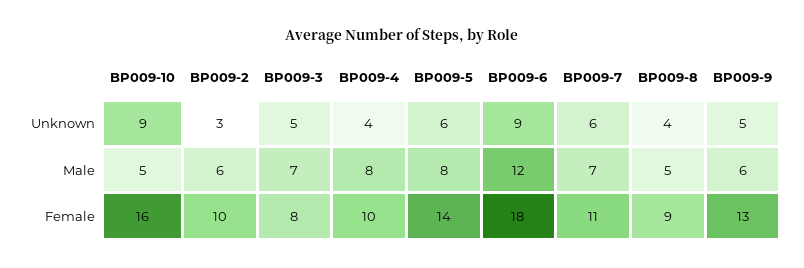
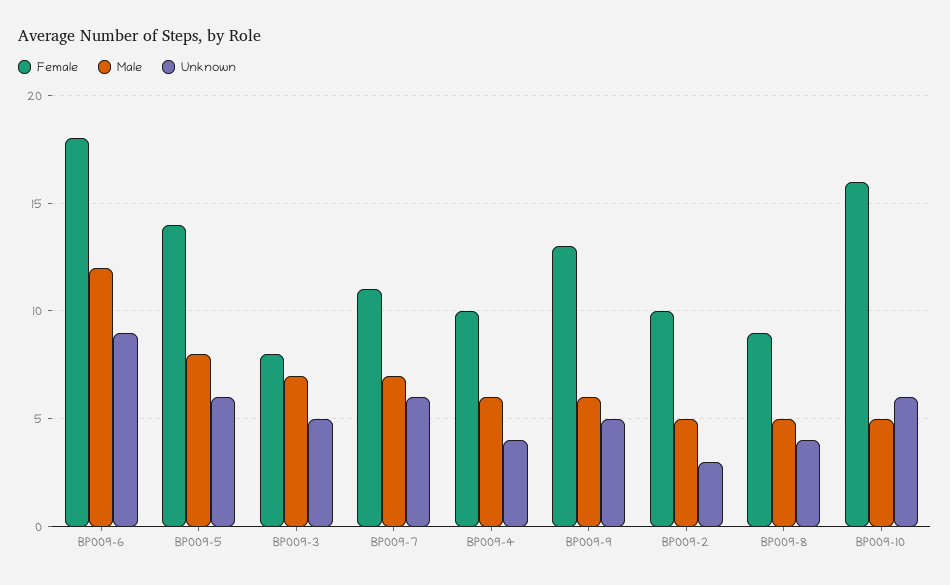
  {
    "Unknown": {
-     "BP009-10": 9,
+     "BP009-10": 6,
      "BP009-2": 3,
      "BP009-3": 5,
      "BP009-4": 4,
      "BP009-5": 6,
      "BP009-6": 9,
      "BP009-7": 6,
      "BP009-8": 4,
      "BP009-9": 5
    },
    "Male": {
      "BP009-10": 5,
-     "BP009-2": 6,
+     "BP009-2": 5,
      "BP009-3": 7,
-     "BP009-4": 8,
+     "BP009-4": 6,
      "BP009-5": 8,
      "BP009-6": 12,
      "BP009-7": 7,
      "BP009-8": 5,
      "BP009-9": 6
    },
    "Female": {
      "BP009-10": 16,
      "BP009-2": 10,
      "BP009-3": 8,
      "BP009-4": 10,
      "BP009-5": 14,
      "BP009-6": 18,
      "BP009-7": 11,
      "BP009-8": 9,
      "BP009-9": 13
    }
  }

